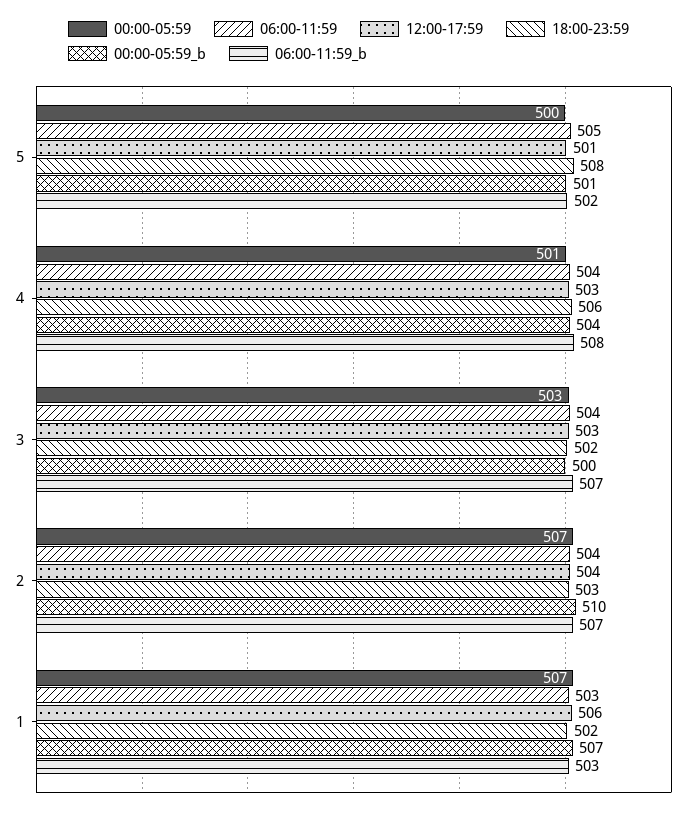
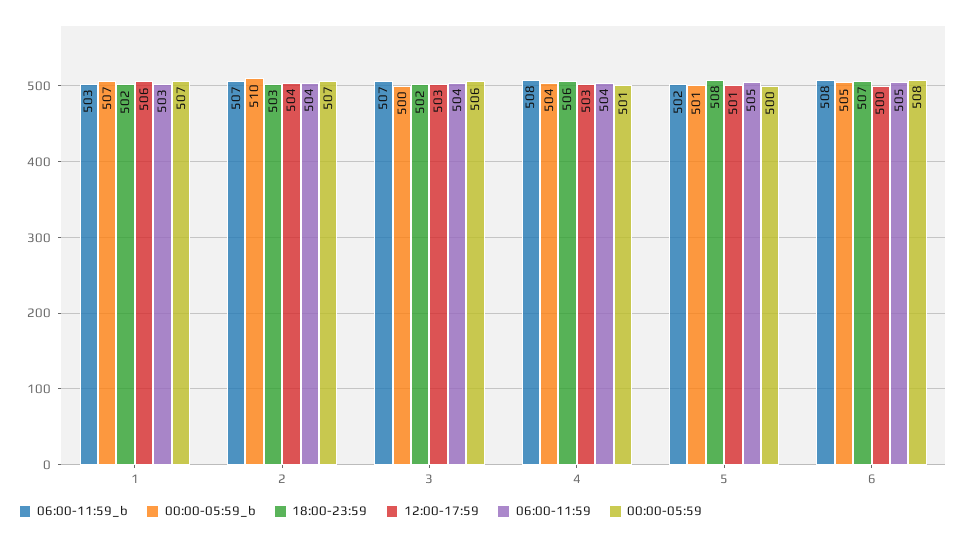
  {
    "00:00-05:59": {
      "5": 500,
      "4": 501,
-     "3": 503,
+     "3": 506,
      "2": 507,
-     "1": 507
+     "1": 507,
+     "6": 508
    },
    "06:00-11:59": {
      "5": 505,
      "4": 504,
      "3": 504,
      "2": 504,
-     "1": 503
+     "1": 503,
+     "6": 505
    },
    "12:00-17:59": {
      "5": 501,
      "4": 503,
      "3": 503,
      "2": 504,
-     "1": 506
+     "1": 506,
+     "6": 500
    },
    "18:00-23:59": {
      "5": 508,
      "4": 506,
      "3": 502,
      "2": 503,
-     "1": 502
+     "1": 502,
+     "6": 507
    },
    "00:00-05:59_b": {
      "5": 501,
      "4": 504,
      "3": 500,
      "2": 510,
-     "1": 507
+     "1": 507,
+     "6": 505
    },
    "06:00-11:59_b": {
      "5": 502,
      "4": 508,
      "3": 507,
      "2": 507,
-     "1": 503
+     "1": 503,
+     "6": 508
    }
  }

